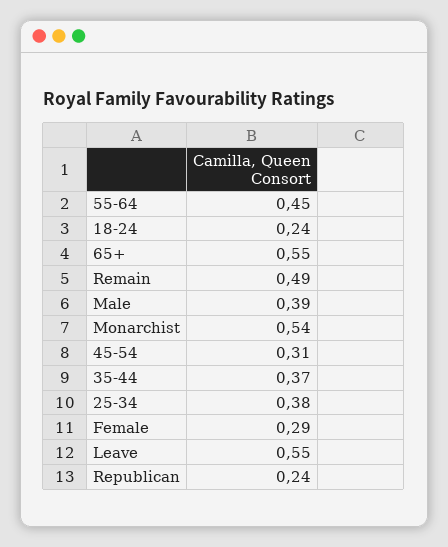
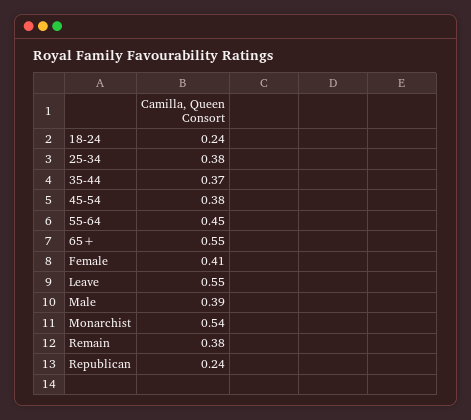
  {
    "55-64": 0.45,
    "18-24": 0.24,
    "65+": 0.55,
-   "Remain": 0.49,
+   "Remain": 0.38,
    "Male": 0.39,
    "Monarchist": 0.54,
-   "45-54": 0.31,
+   "45-54": 0.38,
    "35-44": 0.37,
    "25-34": 0.38,
-   "Female": 0.29,
+   "Female": 0.41,
    "Leave": 0.55,
    "Republican": 0.24
  }

